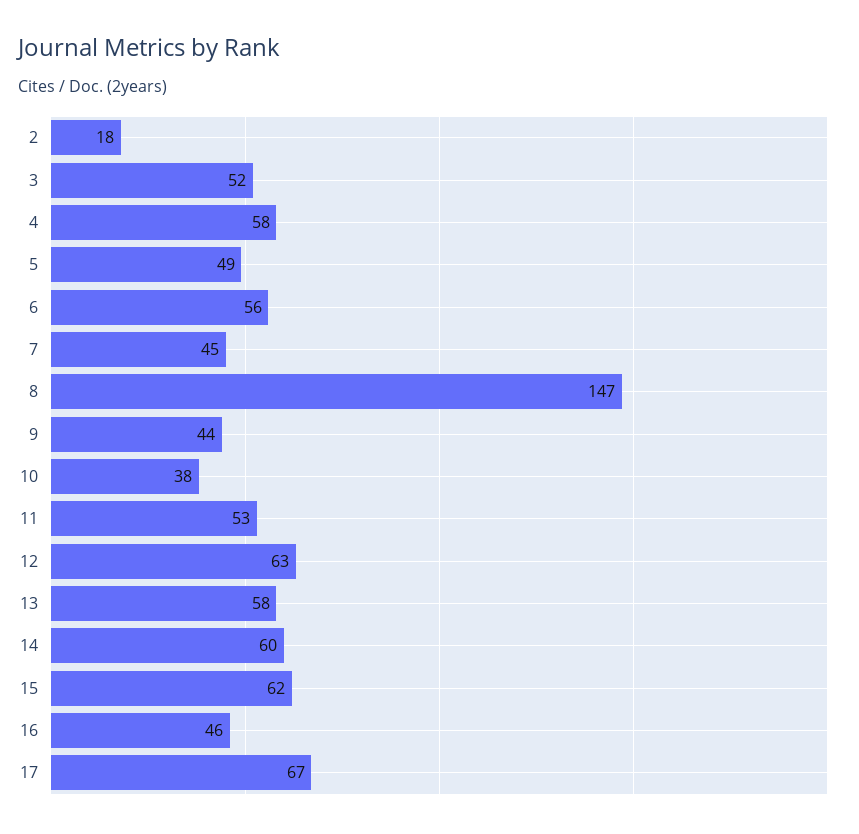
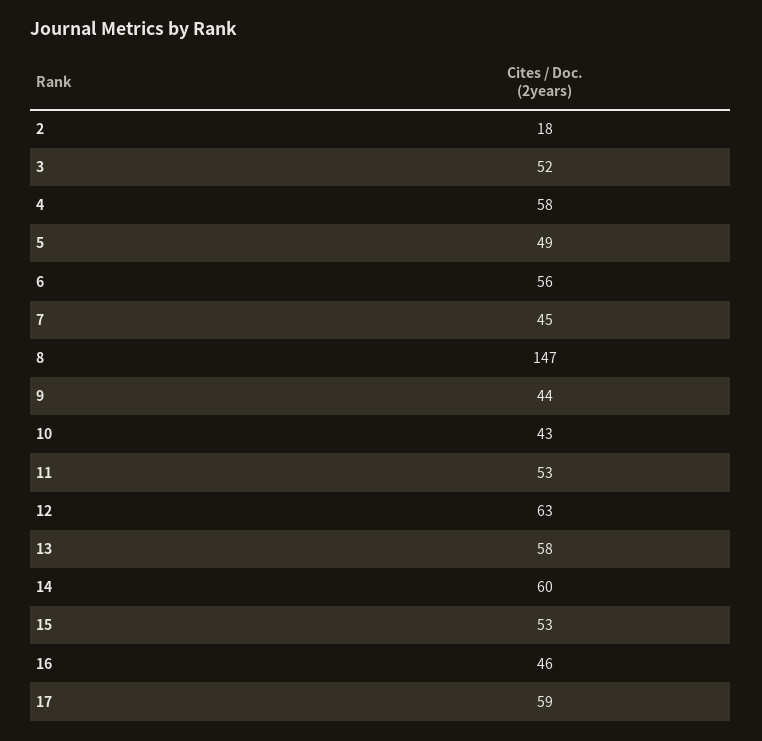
  {
    "2": 18,
    "3": 52,
    "4": 58,
    "5": 49,
    "6": 56,
    "7": 45,
    "8": 147,
    "9": 44,
-   "10": 38,
+   "10": 43,
    "11": 53,
    "12": 63,
    "13": 58,
    "14": 60,
-   "15": 62,
+   "15": 53,
    "16": 46,
-   "17": 67
+   "17": 59
  }

